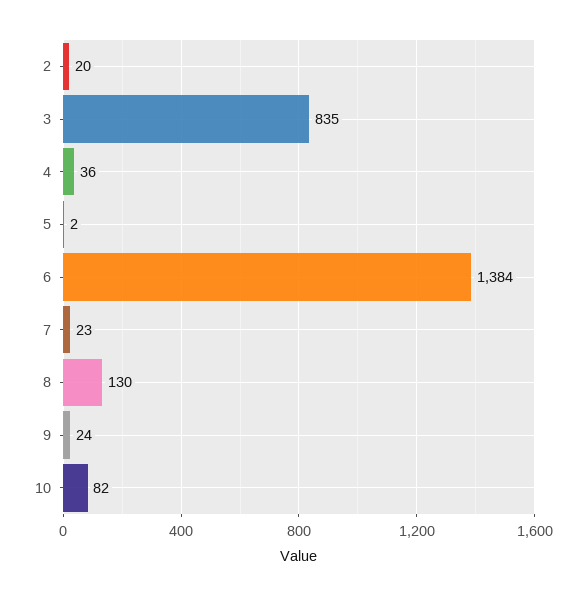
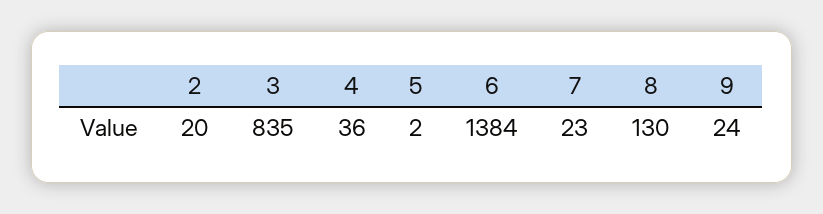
  {
    "2": 20,
    "3": 835,
    "4": 36,
    "5": 2,
    "6": 1384,
    "7": 23,
    "8": 130,
-   "9": 24,
+   "9": 24
-   "10": 82
  }

